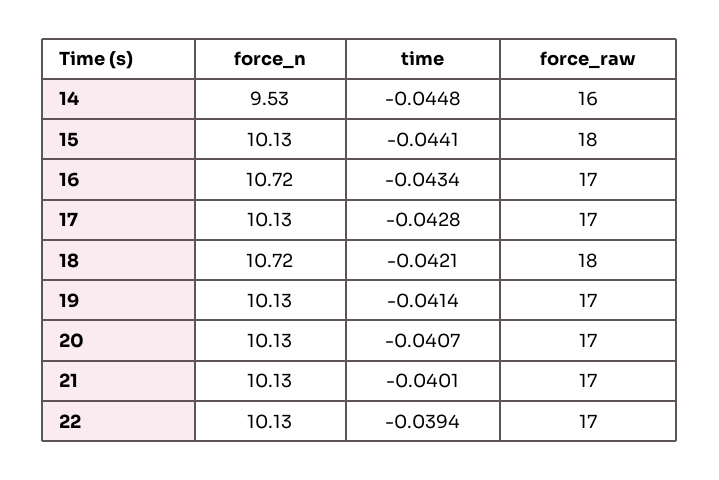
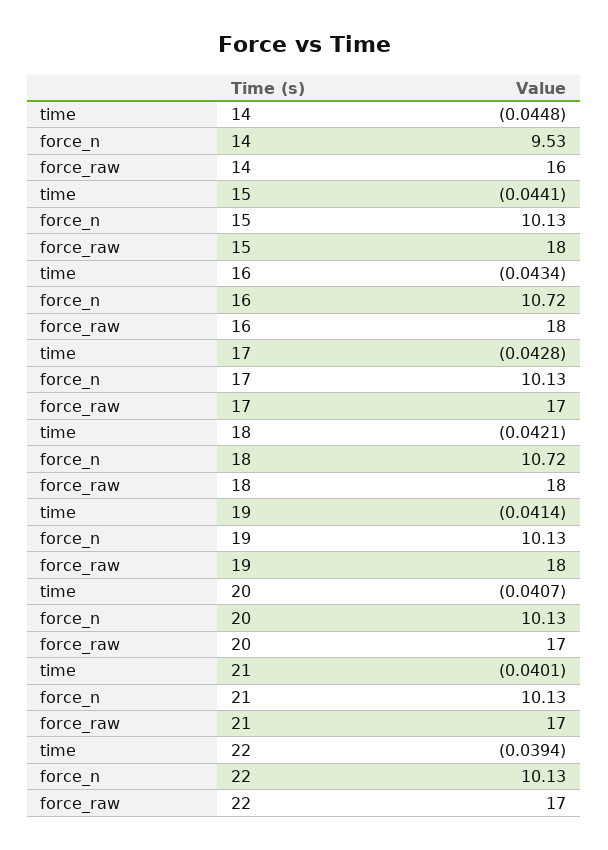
  {
    "force_n": {
      "14": 9.53,
      "15": 10.13,
      "16": 10.72,
      "17": 10.13,
      "18": 10.72,
      "19": 10.13,
      "20": 10.13,
      "21": 10.13,
      "22": 10.13
    },
    "time": {
      "14": -0.0448,
      "15": -0.0441,
      "16": -0.0434,
      "17": -0.0428,
      "18": -0.0421,
      "19": -0.0414,
      "20": -0.0407,
      "21": -0.0401,
      "22": -0.0394
    },
    "force_raw": {
      "14": 16,
      "15": 18,
-     "16": 17,
+     "16": 18,
      "17": 17,
      "18": 18,
-     "19": 17,
+     "19": 18,
      "20": 17,
      "21": 17,
      "22": 17
    }
  }

